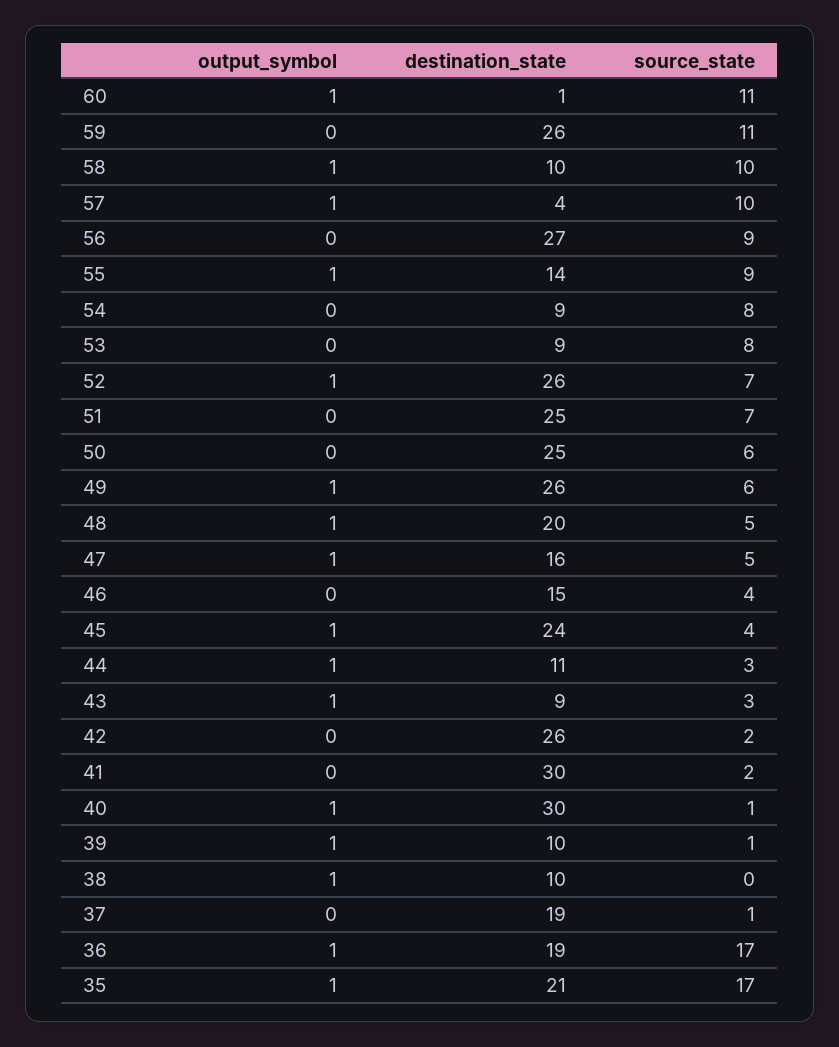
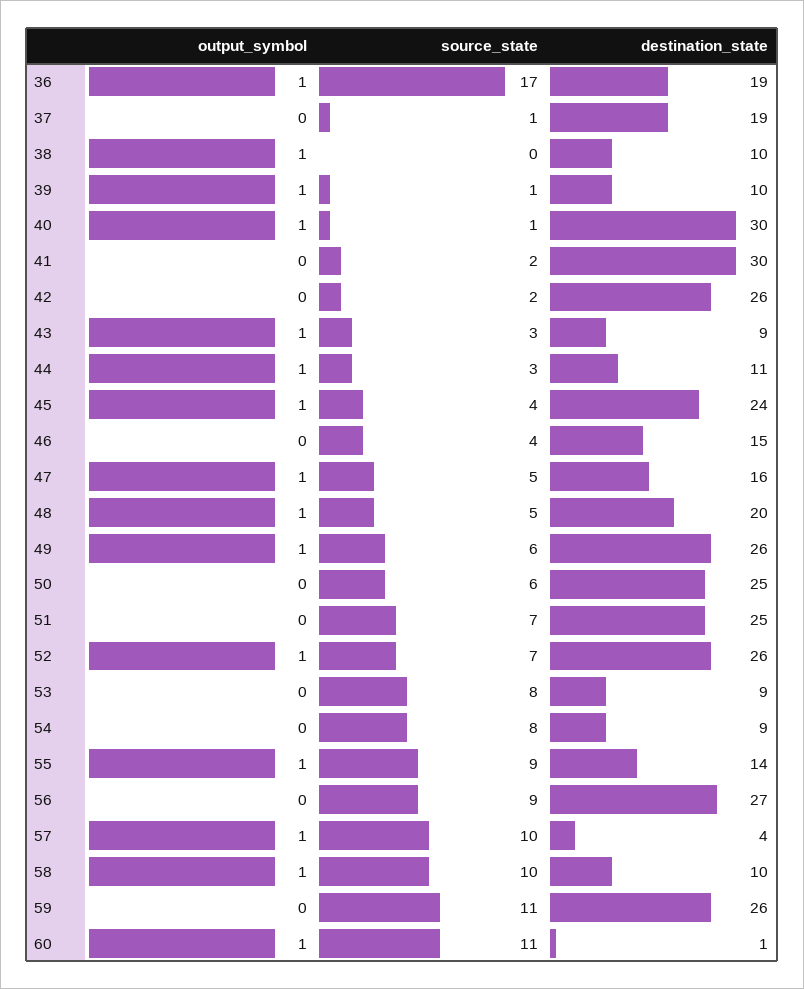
  {
    "output_symbol": {
      "60": 1,
      "59": 0,
      "58": 1,
      "57": 1,
      "56": 0,
      "55": 1,
      "54": 0,
      "53": 0,
      "52": 1,
      "51": 0,
      "50": 0,
      "49": 1,
      "48": 1,
      "47": 1,
      "46": 0,
      "45": 1,
      "44": 1,
      "43": 1,
      "42": 0,
      "41": 0,
      "40": 1,
      "39": 1,
      "38": 1,
      "37": 0,
-     "36": 1,
+     "36": 1
-     "35": 1
    },
    "destination_state": {
      "60": 1,
      "59": 26,
      "58": 10,
      "57": 4,
      "56": 27,
      "55": 14,
      "54": 9,
      "53": 9,
      "52": 26,
      "51": 25,
      "50": 25,
      "49": 26,
      "48": 20,
      "47": 16,
      "46": 15,
      "45": 24,
      "44": 11,
      "43": 9,
      "42": 26,
      "41": 30,
      "40": 30,
      "39": 10,
      "38": 10,
      "37": 19,
-     "36": 19,
+     "36": 19
-     "35": 21
    },
    "source_state": {
      "60": 11,
      "59": 11,
      "58": 10,
      "57": 10,
      "56": 9,
      "55": 9,
      "54": 8,
      "53": 8,
      "52": 7,
      "51": 7,
      "50": 6,
      "49": 6,
      "48": 5,
      "47": 5,
      "46": 4,
      "45": 4,
      "44": 3,
      "43": 3,
      "42": 2,
      "41": 2,
      "40": 1,
      "39": 1,
      "38": 0,
      "37": 1,
-     "36": 17,
+     "36": 17
-     "35": 17
    }
  }

